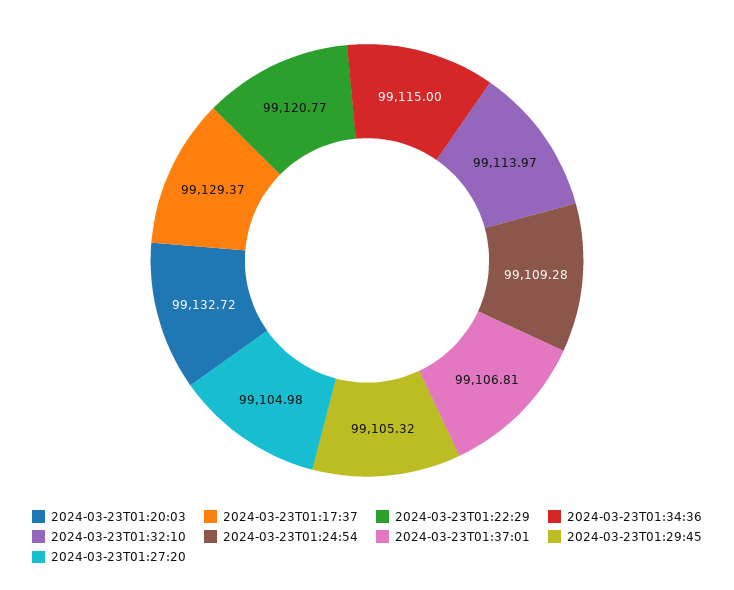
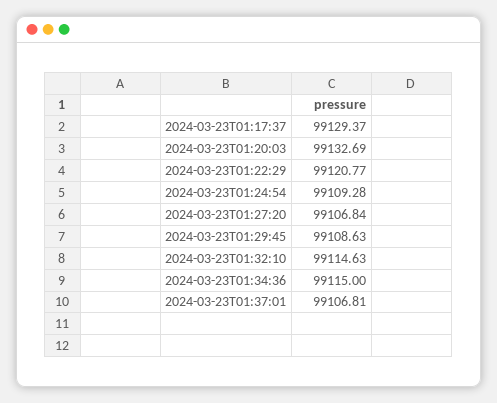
  {
-   "2024-03-23T01:20:03": 99132.72,
+   "2024-03-23T01:20:03": 99132.69,
    "2024-03-23T01:17:37": 99129.37,
    "2024-03-23T01:22:29": 99120.77,
    "2024-03-23T01:34:36": 99115,
-   "2024-03-23T01:32:10": 99113.97,
+   "2024-03-23T01:32:10": 99114.63,
    "2024-03-23T01:24:54": 99109.28,
    "2024-03-23T01:37:01": 99106.81,
-   "2024-03-23T01:29:45": 99105.32,
+   "2024-03-23T01:29:45": 99108.63,
-   "2024-03-23T01:27:20": 99104.98
+   "2024-03-23T01:27:20": 99106.84
  }

